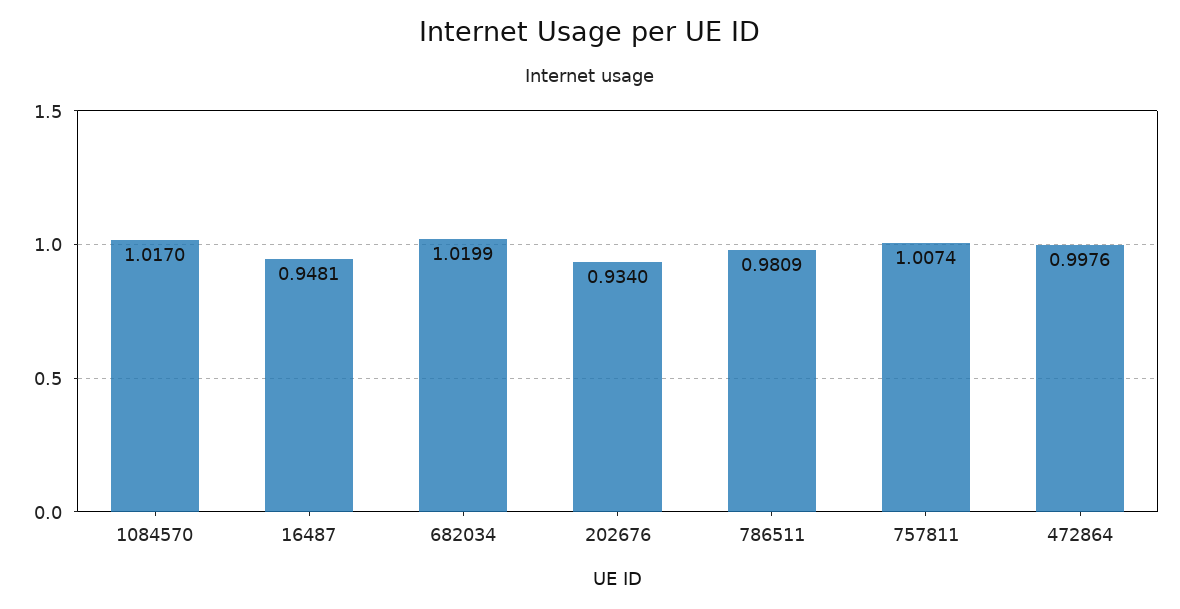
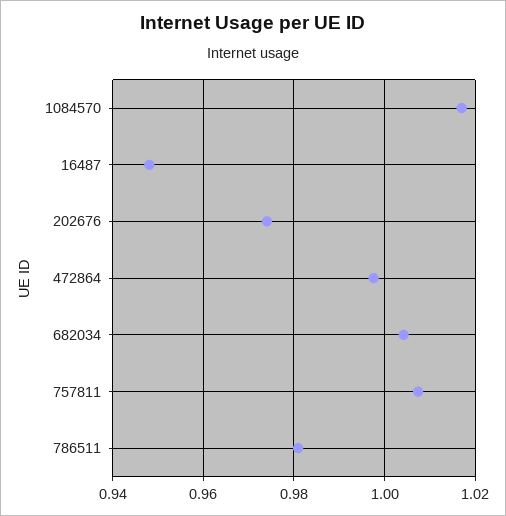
  {
    "1084570": 1.017,
    "16487": 0.9481,
-   "682034": 1.0199,
+   "682034": 1.004,
-   "202676": 0.934,
+   "202676": 0.974,
    "786511": 0.9809,
    "757811": 1.0074,
    "472864": 0.9976
  }

